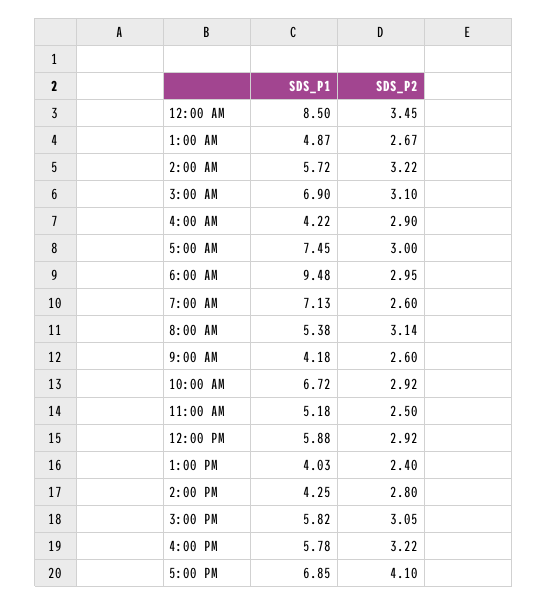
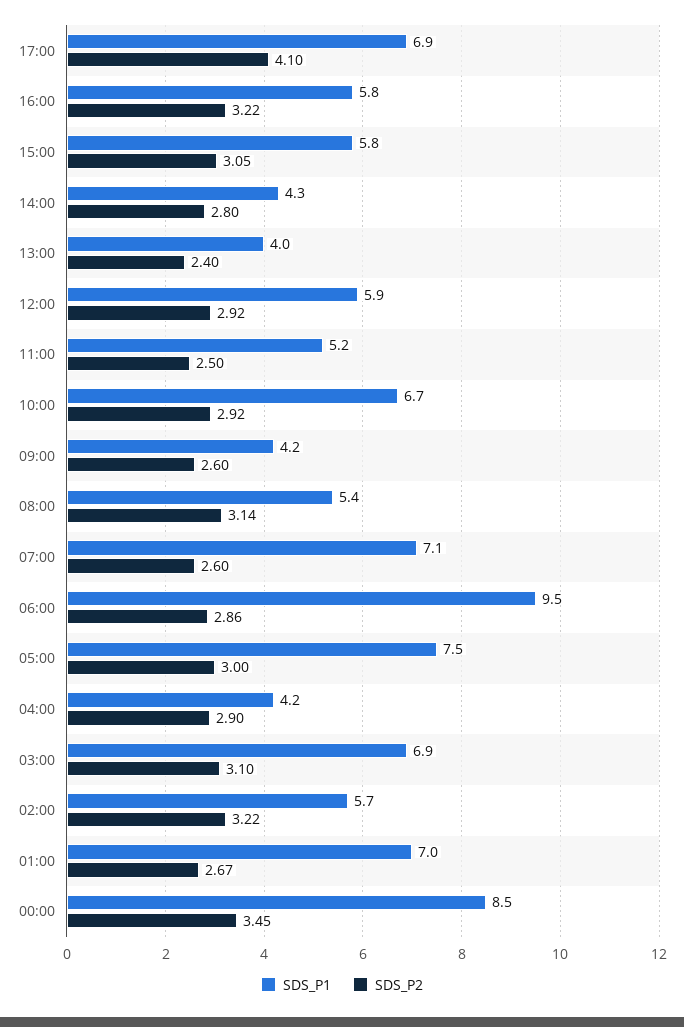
  {
    "SDS_P1": {
      "12:00 AM": 8.5,
-     "1:00 AM": 4.87,
+     "1:00 AM": 7,
      "2:00 AM": 5.72,
      "3:00 AM": 6.9,
      "4:00 AM": 4.22,
      "5:00 AM": 7.45,
      "6:00 AM": 9.48,
      "7:00 AM": 7.13,
      "8:00 AM": 5.38,
      "9:00 AM": 4.18,
      "10:00 AM": 6.72,
      "11:00 AM": 5.18,
      "12:00 PM": 5.88,
      "1:00 PM": 4.03,
      "2:00 PM": 4.25,
      "3:00 PM": 5.82,
      "4:00 PM": 5.78,
      "5:00 PM": 6.85
    },
    "SDS_P2": {
      "12:00 AM": 3.45,
      "1:00 AM": 2.67,
      "2:00 AM": 3.22,
      "3:00 AM": 3.1,
      "4:00 AM": 2.9,
      "5:00 AM": 3,
-     "6:00 AM": 2.95,
+     "6:00 AM": 2.86,
      "7:00 AM": 2.6,
      "8:00 AM": 3.14,
      "9:00 AM": 2.6,
      "10:00 AM": 2.92,
      "11:00 AM": 2.5,
      "12:00 PM": 2.92,
      "1:00 PM": 2.4,
      "2:00 PM": 2.8,
      "3:00 PM": 3.05,
      "4:00 PM": 3.22,
      "5:00 PM": 4.1
    }
  }

